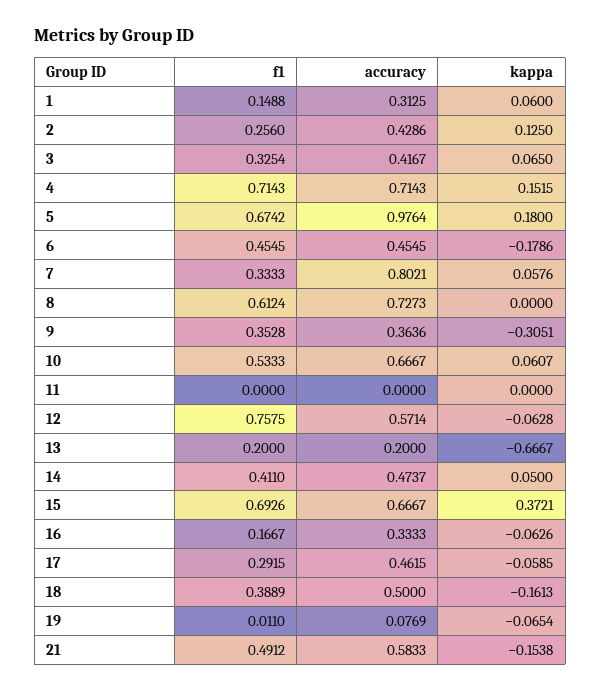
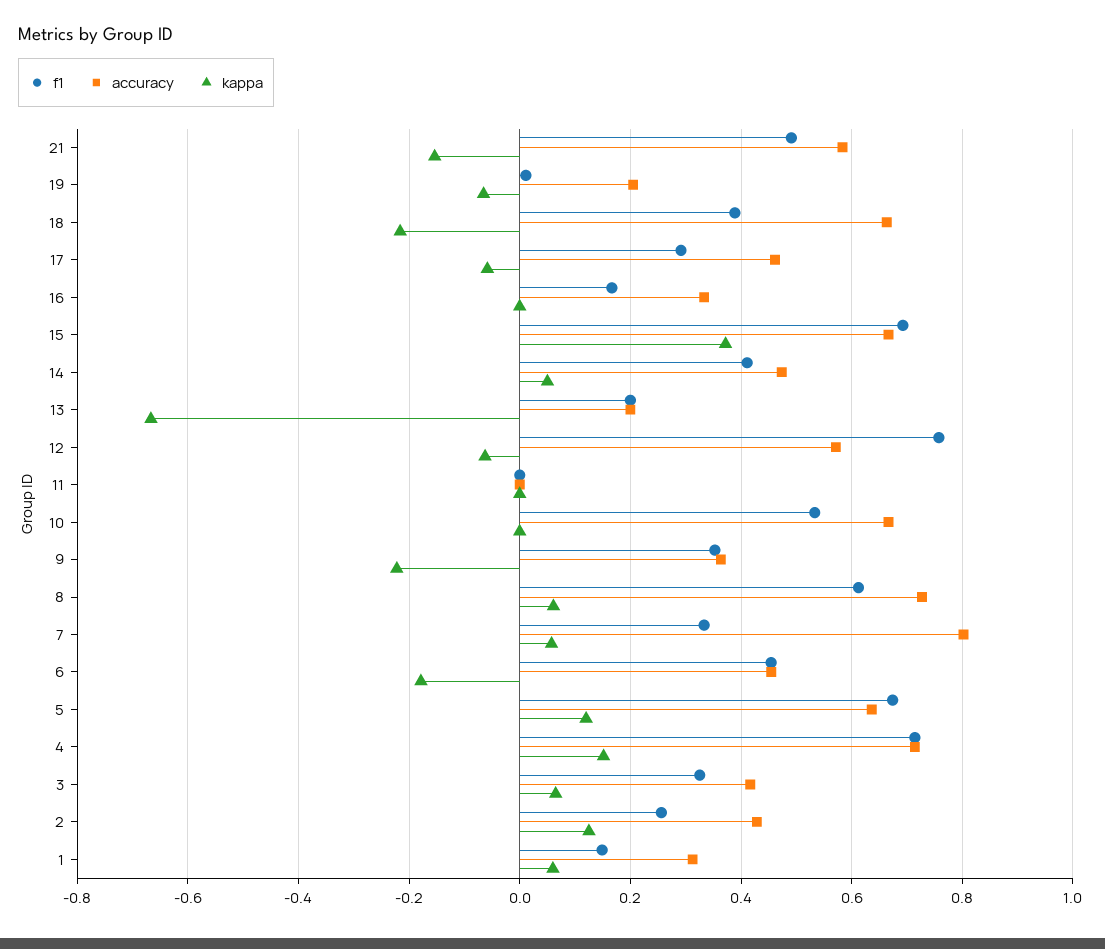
  {
    "f1": {
      "1": 0.1488,
      "2": 0.256,
      "3": 0.3254,
      "4": 0.7143,
      "5": 0.6742,
      "6": 0.4545,
      "7": 0.3333,
      "8": 0.6124,
      "9": 0.3528,
      "10": 0.5333,
      "11": 0,
      "12": 0.7575,
      "13": 0.2,
      "14": 0.411,
      "15": 0.6926,
      "16": 0.1667,
      "17": 0.2915,
      "18": 0.3889,
      "19": 0.011,
      "21": 0.4912
    },
    "accuracy": {
      "1": 0.3125,
      "2": 0.4286,
      "3": 0.4167,
      "4": 0.7143,
-     "5": 0.9764,
+     "5": 0.64,
      "6": 0.4545,
      "7": 0.8021,
      "8": 0.7273,
      "9": 0.3636,
      "10": 0.6667,
      "11": 0,
      "12": 0.5714,
      "13": 0.2,
      "14": 0.4737,
      "15": 0.6667,
      "16": 0.3333,
      "17": 0.4615,
-     "18": 0.5,
+     "18": 0.66,
-     "19": 0.0769,
+     "19": 0.2,
      "21": 0.5833
    },
    "kappa": {
      "1": 0.06,
      "2": 0.125,
      "3": 0.065,
      "4": 0.1515,
-     "5": 0.18,
+     "5": 0.12,
      "6": -0.1786,
      "7": 0.0576,
-     "8": 0,
+     "8": 0.06,
-     "9": -0.3051,
+     "9": -0.22,
-     "10": 0.0607,
+     "10": 0,
      "11": 0,
      "12": -0.0628,
      "13": -0.6667,
      "14": 0.05,
      "15": 0.3721,
-     "16": -0.0626,
+     "16": 0,
      "17": -0.0585,
-     "18": -0.1613,
+     "18": -0.22,
      "19": -0.0654,
      "21": -0.1538
    }
  }

